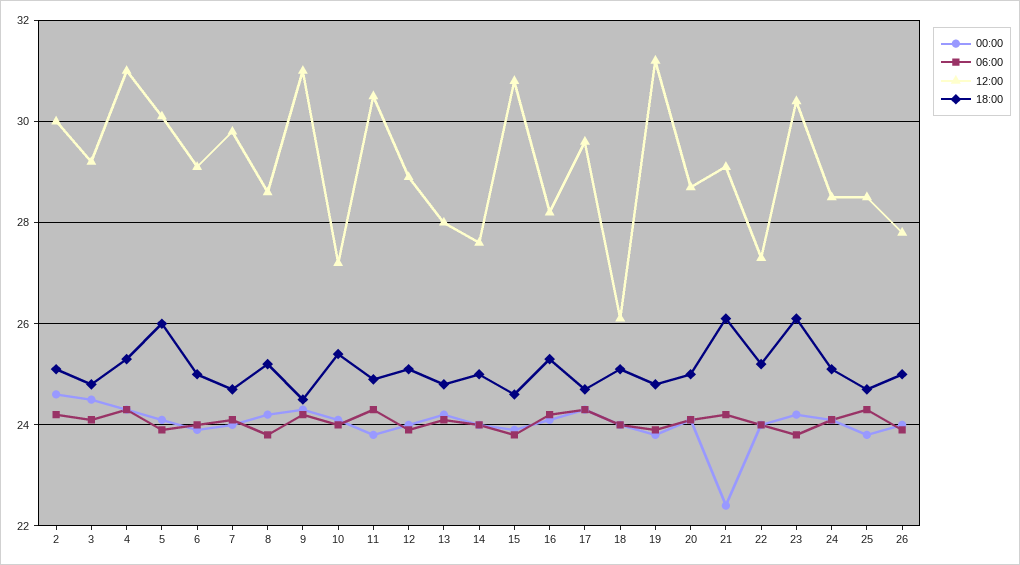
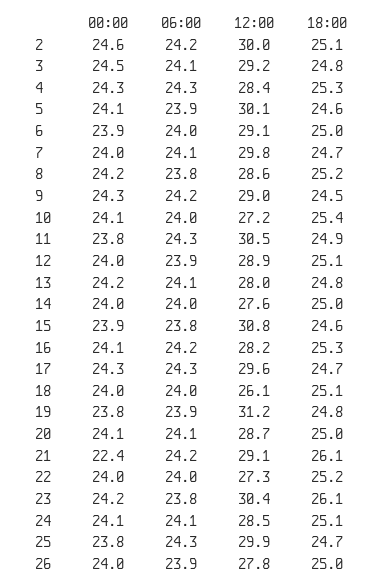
  {
    "00:00": {
      "2": 24.6,
      "3": 24.5,
      "4": 24.3,
      "5": 24.1,
      "6": 23.9,
      "7": 24,
      "8": 24.2,
      "9": 24.3,
      "10": 24.1,
      "11": 23.8,
      "12": 24,
      "13": 24.2,
      "14": 24,
      "15": 23.9,
      "16": 24.1,
      "17": 24.3,
      "18": 24,
      "19": 23.8,
      "20": 24.1,
      "21": 22.4,
      "22": 24,
      "23": 24.2,
      "24": 24.1,
      "25": 23.8,
      "26": 24
    },
    "06:00": {
      "2": 24.2,
      "3": 24.1,
      "4": 24.3,
      "5": 23.9,
      "6": 24,
      "7": 24.1,
      "8": 23.8,
      "9": 24.2,
      "10": 24,
      "11": 24.3,
      "12": 23.9,
      "13": 24.1,
      "14": 24,
      "15": 23.8,
      "16": 24.2,
      "17": 24.3,
      "18": 24,
      "19": 23.9,
      "20": 24.1,
      "21": 24.2,
      "22": 24,
      "23": 23.8,
      "24": 24.1,
      "25": 24.3,
      "26": 23.9
    },
    "12:00": {
      "2": 30,
      "3": 29.2,
-     "4": 31,
+     "4": 28.4,
      "5": 30.1,
      "6": 29.1,
      "7": 29.8,
      "8": 28.6,
-     "9": 31,
+     "9": 29,
      "10": 27.2,
      "11": 30.5,
      "12": 28.9,
      "13": 28,
      "14": 27.6,
      "15": 30.8,
      "16": 28.2,
      "17": 29.6,
      "18": 26.1,
      "19": 31.2,
      "20": 28.7,
      "21": 29.1,
      "22": 27.3,
      "23": 30.4,
      "24": 28.5,
-     "25": 28.5,
+     "25": 29.9,
      "26": 27.8
    },
    "18:00": {
      "2": 25.1,
      "3": 24.8,
      "4": 25.3,
-     "5": 26,
+     "5": 24.6,
      "6": 25,
      "7": 24.7,
      "8": 25.2,
      "9": 24.5,
      "10": 25.4,
      "11": 24.9,
      "12": 25.1,
      "13": 24.8,
      "14": 25,
      "15": 24.6,
      "16": 25.3,
      "17": 24.7,
      "18": 25.1,
      "19": 24.8,
      "20": 25,
      "21": 26.1,
      "22": 25.2,
      "23": 26.1,
      "24": 25.1,
      "25": 24.7,
      "26": 25
    }
  }

